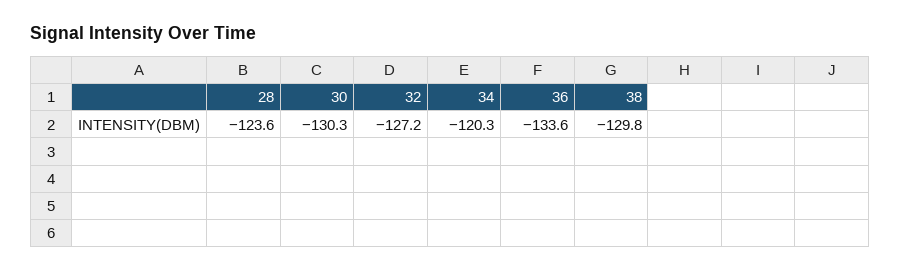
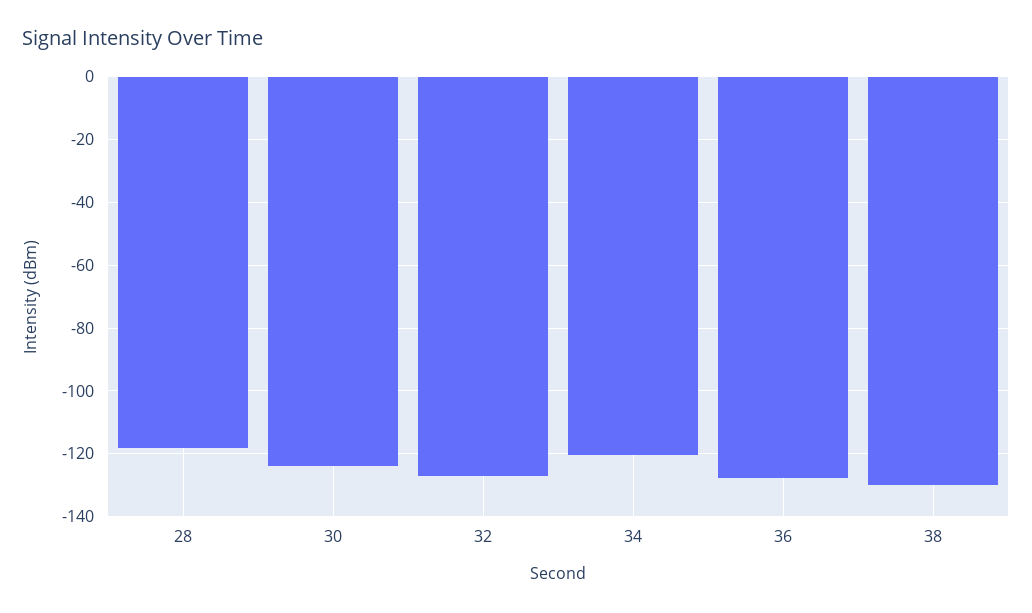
  {
-   "28": -123.6,
+   "28": -118,
-   "30": -130.3,
+   "30": -124,
    "32": -127.2,
    "34": -120.3,
-   "36": -133.6,
+   "36": -128,
    "38": -129.8
  }

